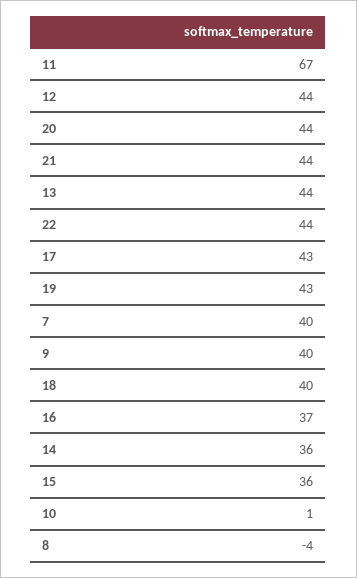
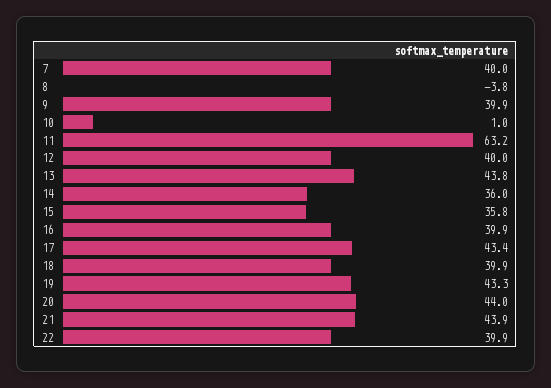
  {
-   "11": 67,
+   "11": 63.2,
-   "12": 44,
+   "12": 40,
    "20": 44,
    "21": 43.9,
    "13": 43.8,
-   "22": 44,
+   "22": 39.9,
    "17": 43.4,
    "19": 43.3,
    "7": 40,
    "9": 39.9,
    "18": 39.9,
-   "16": 37,
+   "16": 39.9,
    "14": 36,
    "15": 35.8,
    "10": 1,
    "8": -3.8
  }

